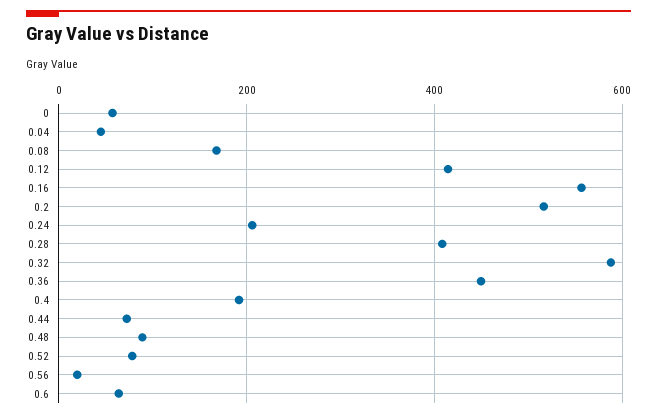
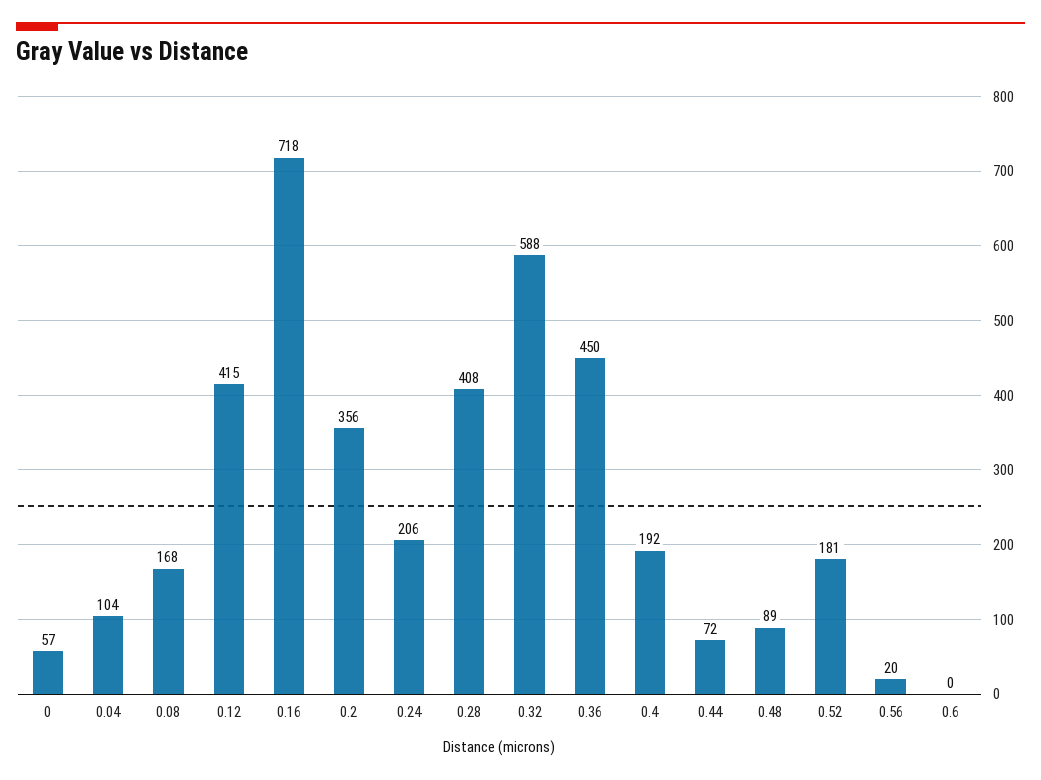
  {
    "0": 57,
-   "0.04": 40,
+   "0.04": 104,
    "0.08": 168,
    "0.12": 415,
-   "0.16": 560,
+   "0.16": 718,
-   "0.2": 520,
+   "0.2": 356,
    "0.24": 206,
    "0.28": 408,
    "0.32": 588,
    "0.36": 450,
    "0.4": 192,
    "0.44": 72,
    "0.48": 89,
-   "0.52": 80,
+   "0.52": 181,
    "0.56": 20,
-   "0.6": 60
+   "0.6": 0
  }

